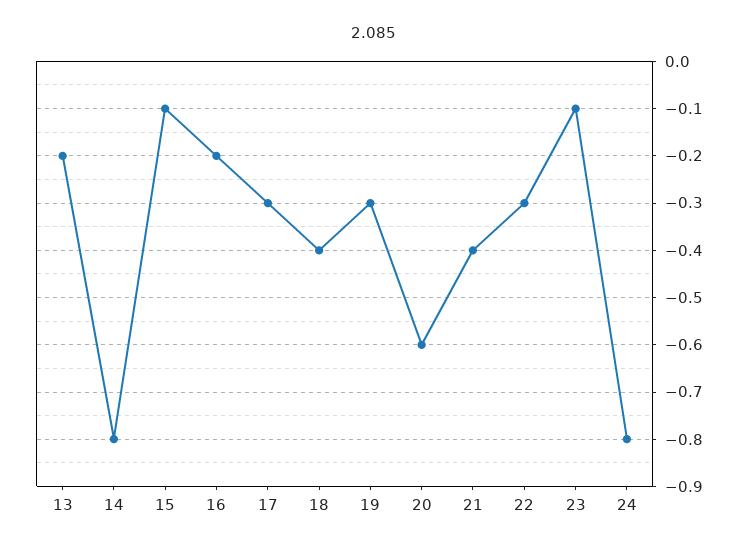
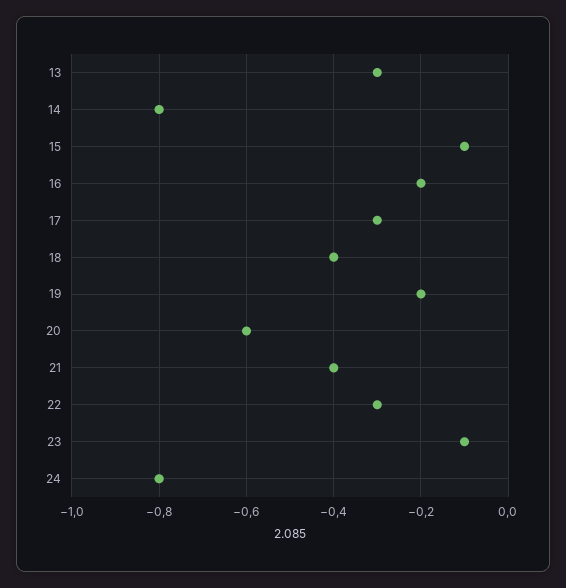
  {
-   "13": -0.2,
+   "13": -0.3,
    "14": -0.8,
    "15": -0.1,
    "16": -0.2,
    "17": -0.3,
    "18": -0.4,
-   "19": -0.3,
+   "19": -0.2,
    "20": -0.6,
    "21": -0.4,
    "22": -0.3,
    "23": -0.1,
    "24": -0.8
  }

